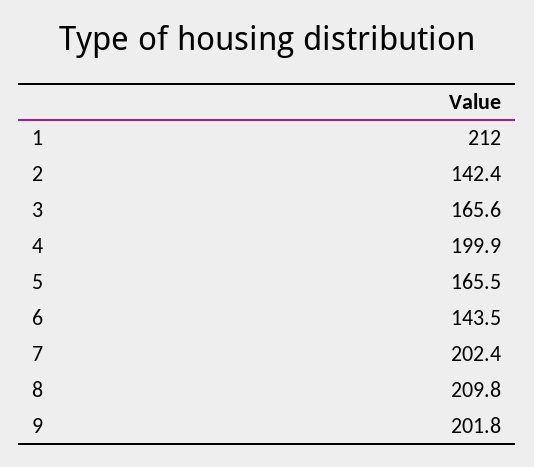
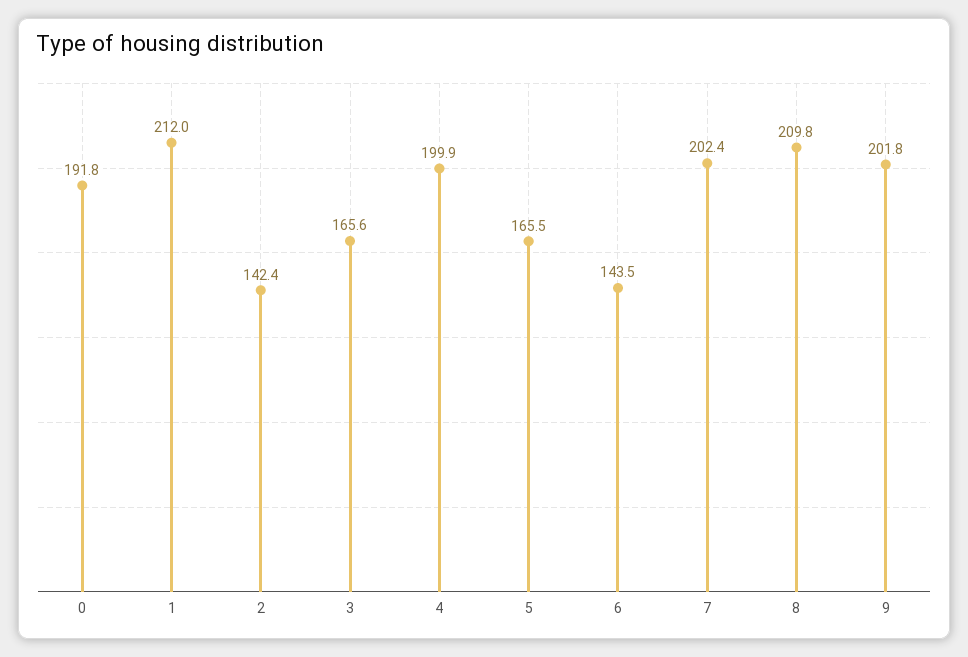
  {
    "1": 212,
    "2": 142.4,
    "3": 165.6,
    "4": 199.9,
    "5": 165.5,
    "6": 143.5,
    "7": 202.4,
    "8": 209.8,
-   "9": 201.8
+   "9": 201.8,
+   "0": 191.8
  }

